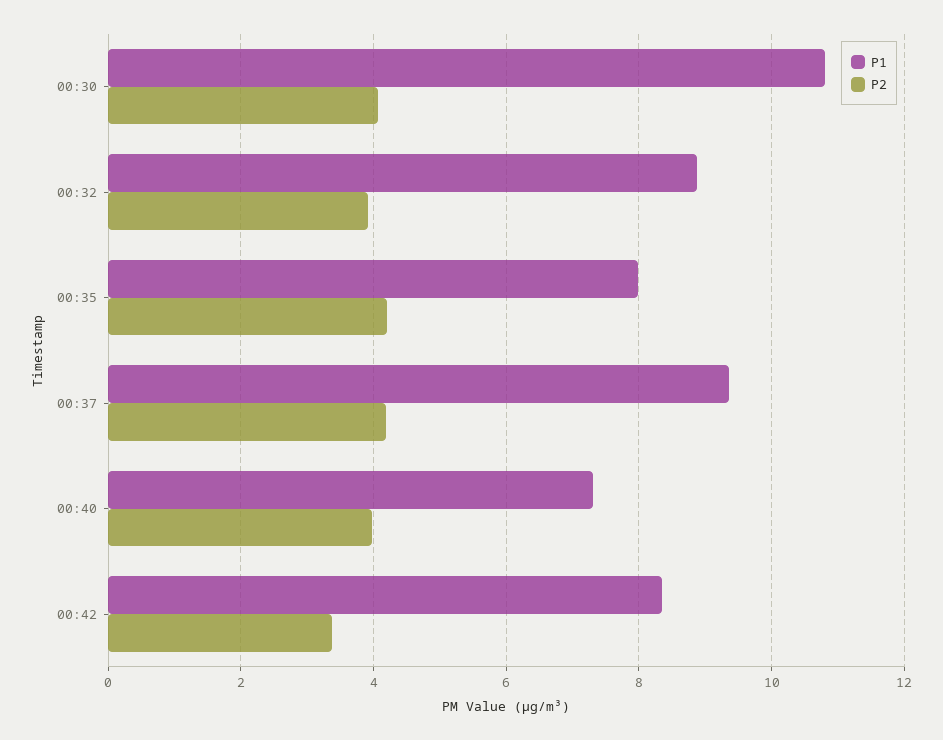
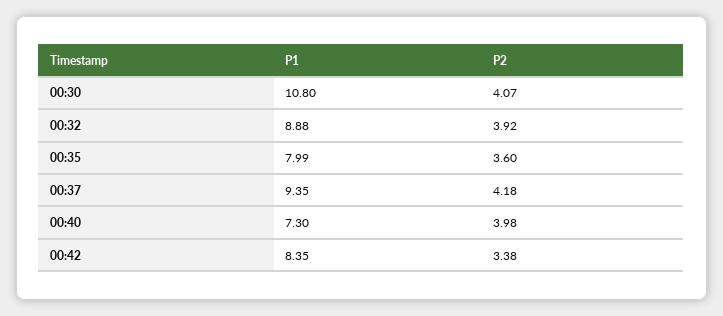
  {
    "P1": {
      "00:30": 10.8,
      "00:32": 8.88,
      "00:35": 7.99,
      "00:37": 9.35,
      "00:40": 7.3,
      "00:42": 8.35
    },
    "P2": {
      "00:30": 4.07,
      "00:32": 3.92,
-     "00:35": 4.2,
+     "00:35": 3.6,
      "00:37": 4.18,
      "00:40": 3.98,
      "00:42": 3.38
    }
  }

